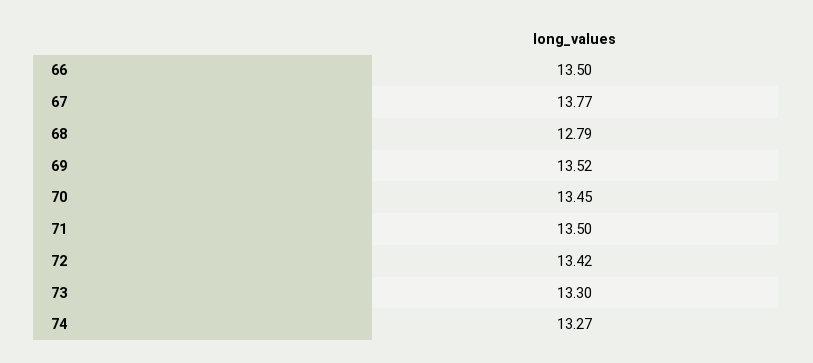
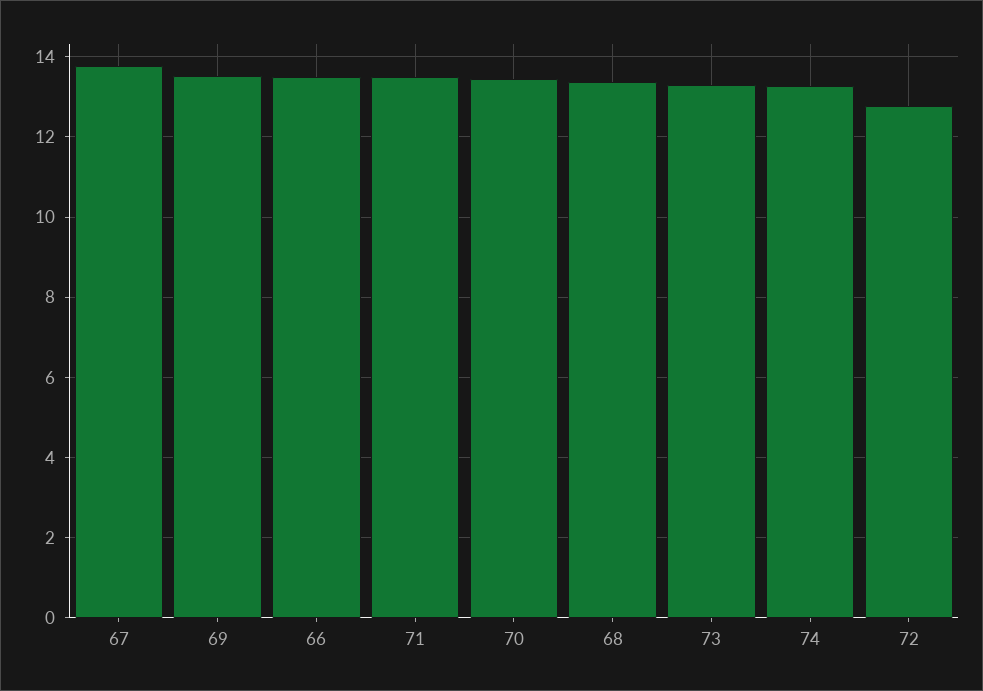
  {
    "66": 13.5,
    "67": 13.77,
-   "68": 12.79,
+   "68": 13.4,
    "69": 13.52,
    "70": 13.45,
    "71": 13.5,
-   "72": 13.42,
+   "72": 12.8,
    "73": 13.3,
    "74": 13.27
  }

